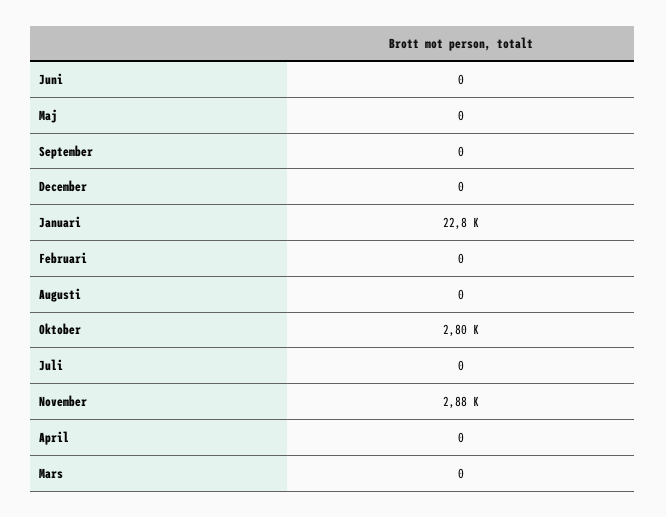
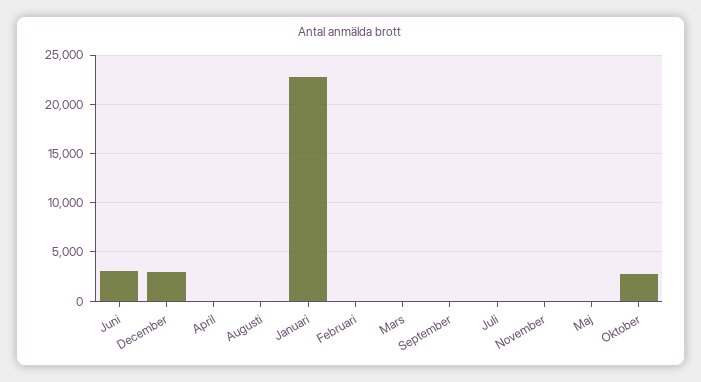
  {
-   "Juni": 0,
+   "Juni": 3000,
    "Maj": 0,
    "September": 0,
-   "December": 0,
+   "December": 3000,
    "Januari": 22800,
    "Februari": 0,
    "Augusti": 0,
    "Oktober": 2800,
    "Juli": 0,
-   "November": 2880,
+   "November": 0,
    "April": 0,
    "Mars": 0
  }

